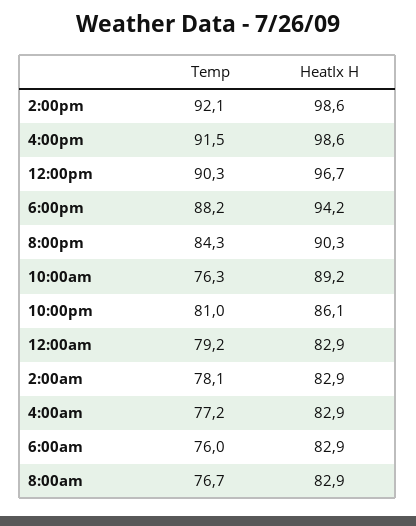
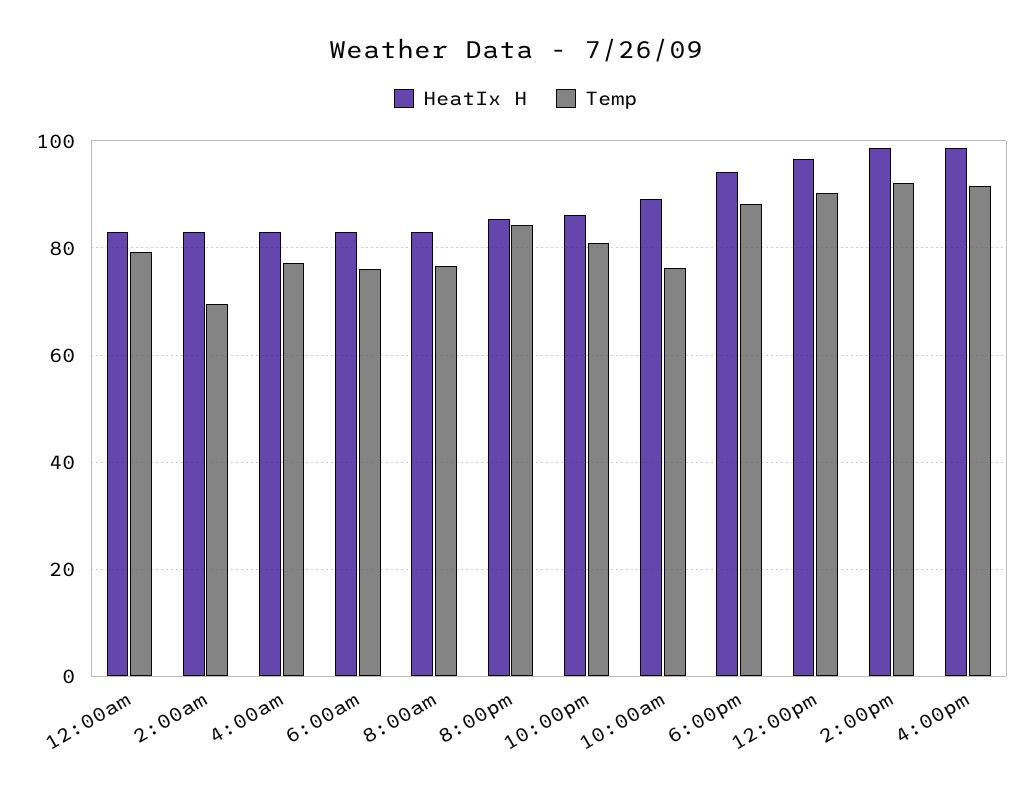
  {
    "Temp": {
      "2:00pm": 92.1,
      "4:00pm": 91.5,
      "12:00pm": 90.3,
      "6:00pm": 88.2,
      "8:00pm": 84.3,
      "10:00am": 76.3,
      "10:00pm": 81,
      "12:00am": 79.2,
-     "2:00am": 78.1,
+     "2:00am": 70,
      "4:00am": 77.2,
      "6:00am": 76,
      "8:00am": 76.7
    },
    "HeatIx H": {
      "2:00pm": 98.6,
      "4:00pm": 98.6,
      "12:00pm": 96.7,
      "6:00pm": 94.2,
-     "8:00pm": 90.3,
+     "8:00pm": 86,
      "10:00am": 89.2,
      "10:00pm": 86.1,
      "12:00am": 82.9,
      "2:00am": 82.9,
      "4:00am": 82.9,
      "6:00am": 82.9,
      "8:00am": 82.9
    }
  }

